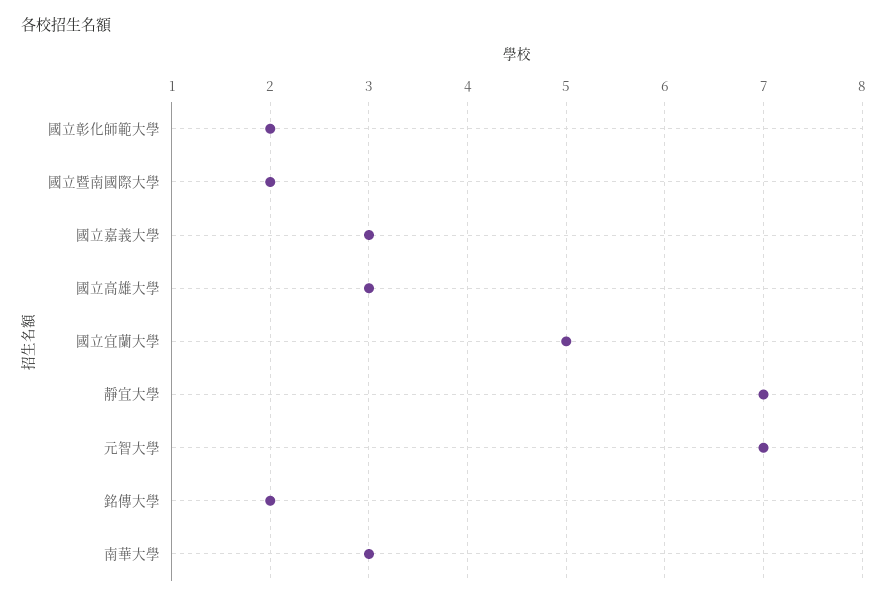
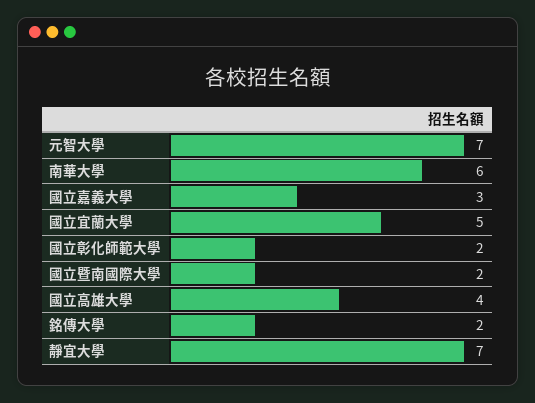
  {
    "國立彰化師範大學": 2,
    "國立暨南國際大學": 2,
    "國立嘉義大學": 3,
-   "國立高雄大學": 3,
+   "國立高雄大學": 4,
    "國立宜蘭大學": 5,
    "靜宜大學": 7,
    "元智大學": 7,
    "銘傳大學": 2,
-   "南華大學": 3
+   "南華大學": 6
  }

